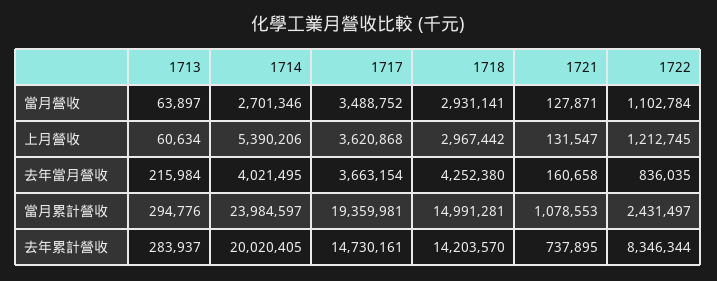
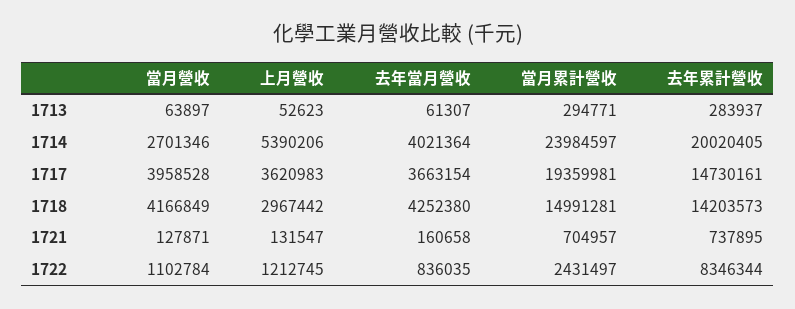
  {
    "1713": {
      "當月營收": 63897,
-     "上月營收": 60634,
+     "上月營收": 52623,
-     "去年當月營收": 215984,
+     "去年當月營收": 61307,
-     "當月累計營收": 294776,
+     "當月累計營收": 294771,
      "去年累計營收": 283937
    },
    "1714": {
      "當月營收": 2701346,
      "上月營收": 5390206,
-     "去年當月營收": 4021495,
+     "去年當月營收": 4021364,
      "當月累計營收": 23984597,
      "去年累計營收": 20020405
    },
    "1717": {
-     "當月營收": 3488752,
+     "當月營收": 3958528,
-     "上月營收": 3620868,
+     "上月營收": 3620983,
      "去年當月營收": 3663154,
      "當月累計營收": 19359981,
      "去年累計營收": 14730161
    },
    "1718": {
-     "當月營收": 2931141,
+     "當月營收": 4166849,
      "上月營收": 2967442,
      "去年當月營收": 4252380,
      "當月累計營收": 14991281,
-     "去年累計營收": 14203570
+     "去年累計營收": 14203573
    },
    "1721": {
      "當月營收": 127871,
      "上月營收": 131547,
      "去年當月營收": 160658,
-     "當月累計營收": 1078553,
+     "當月累計營收": 704957,
      "去年累計營收": 737895
    },
    "1722": {
      "當月營收": 1102784,
      "上月營收": 1212745,
      "去年當月營收": 836035,
      "當月累計營收": 2431497,
      "去年累計營收": 8346344
    }
  }

